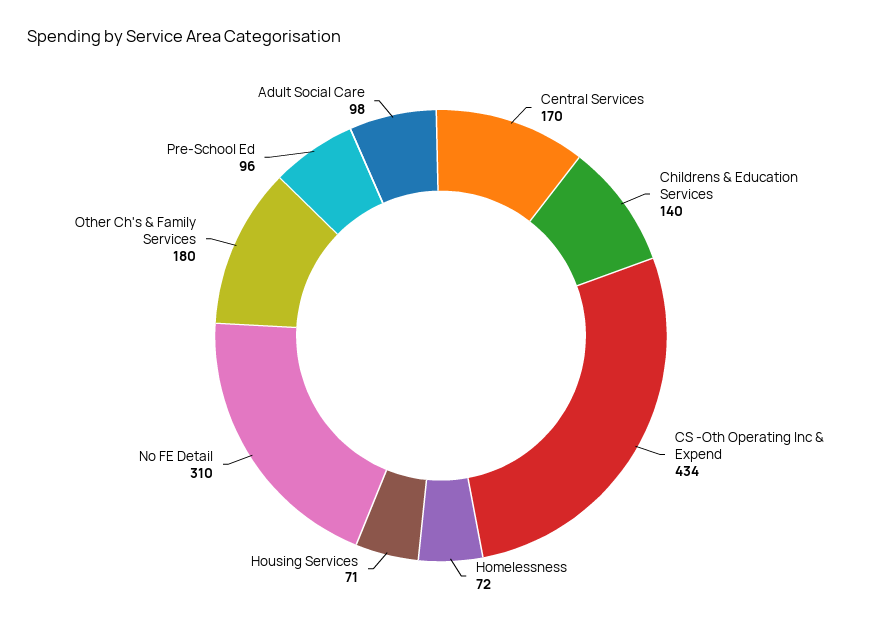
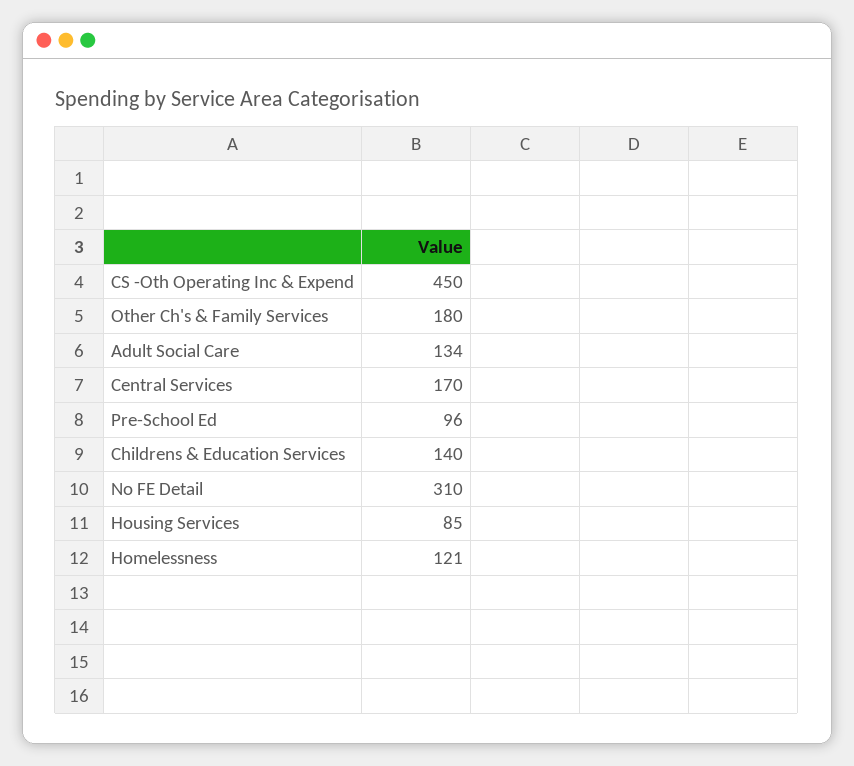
  {
    "Central Services": 170,
    "Childrens & Education Services": 140,
-   "CS -Oth Operating Inc & Expend": 434,
+   "CS -Oth Operating Inc & Expend": 450,
-   "Homelessness": 72,
+   "Homelessness": 121,
-   "Housing Services": 71,
+   "Housing Services": 85,
    "No FE Detail": 310,
    "Other Ch's & Family Services": 180,
    "Pre-School Ed": 96,
-   "Adult Social Care": 98
+   "Adult Social Care": 134
  }

